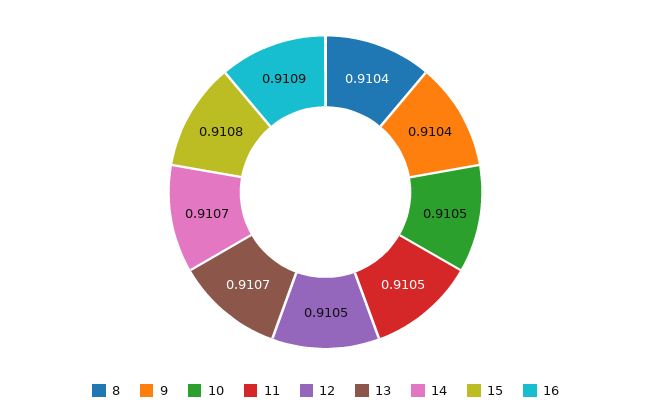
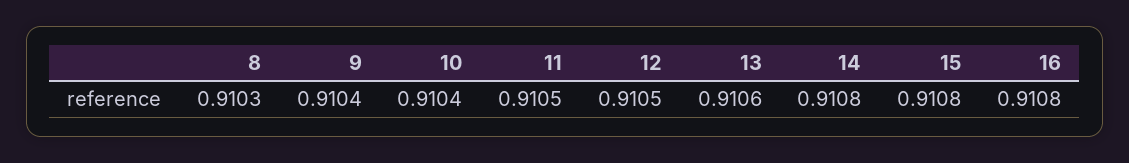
  {
-   "8": 0.9104,
+   "8": 0.9103,
    "9": 0.9104,
-   "10": 0.9105,
+   "10": 0.9104,
    "11": 0.9105,
    "12": 0.9105,
-   "13": 0.9107,
+   "13": 0.9106,
-   "14": 0.9107,
+   "14": 0.9108,
    "15": 0.9108,
-   "16": 0.9109
+   "16": 0.9108
  }

